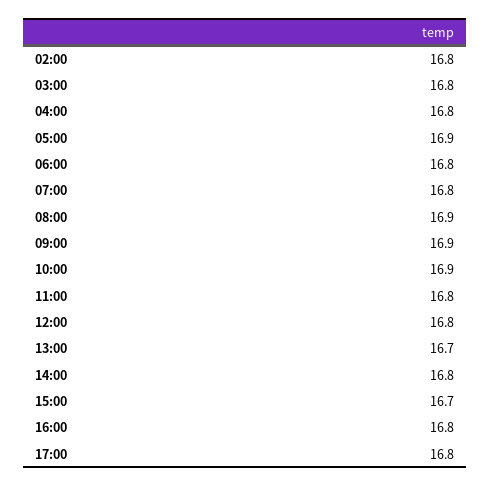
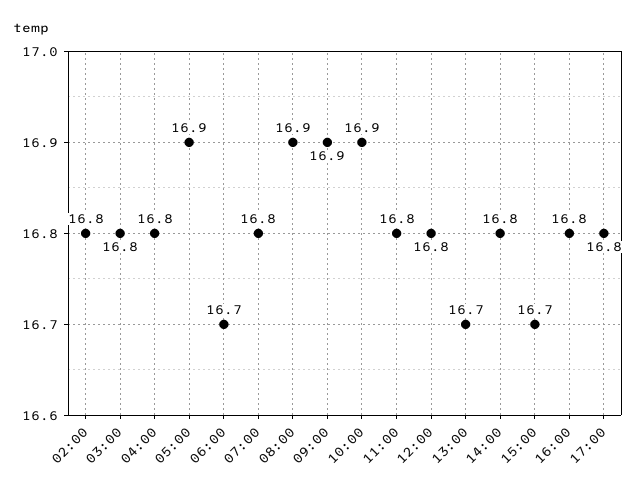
  {
    "02:00": 16.8,
    "03:00": 16.8,
    "04:00": 16.8,
    "05:00": 16.9,
-   "06:00": 16.8,
+   "06:00": 16.7,
    "07:00": 16.8,
    "08:00": 16.9,
    "09:00": 16.9,
    "10:00": 16.9,
    "11:00": 16.8,
    "12:00": 16.8,
    "13:00": 16.7,
    "14:00": 16.8,
    "15:00": 16.7,
    "16:00": 16.8,
    "17:00": 16.8
  }

